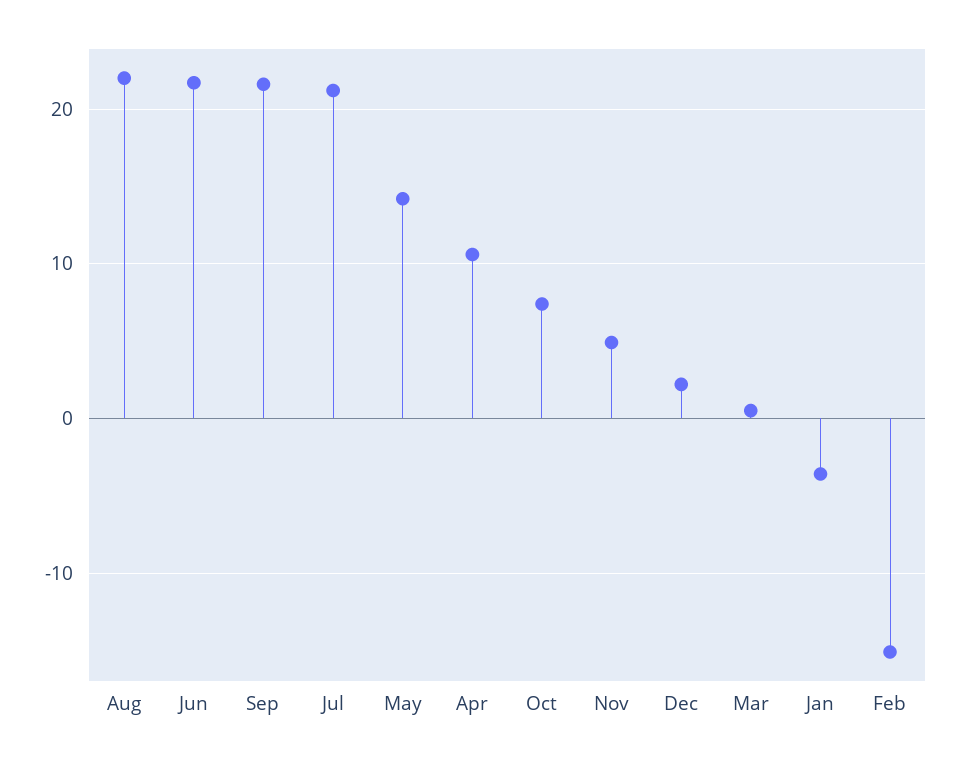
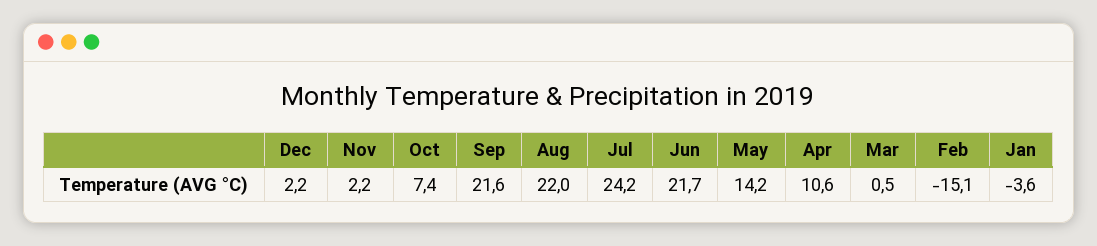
  {
    "Aug": 22,
    "Jun": 21.7,
    "Sep": 21.6,
-   "Jul": 21,
+   "Jul": 24.2,
    "May": 14.2,
    "Apr": 10.6,
    "Oct": 7.4,
-   "Nov": 5,
+   "Nov": 2.2,
    "Dec": 2.2,
    "Mar": 0.5,
    "Jan": -3.6,
    "Feb": -15.1
  }

